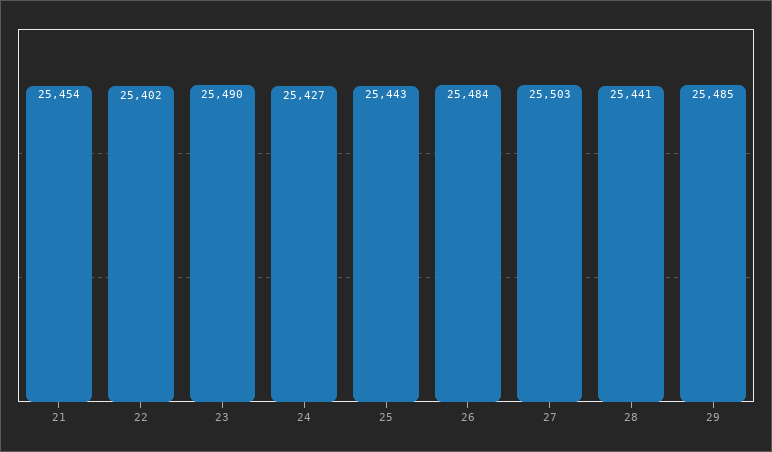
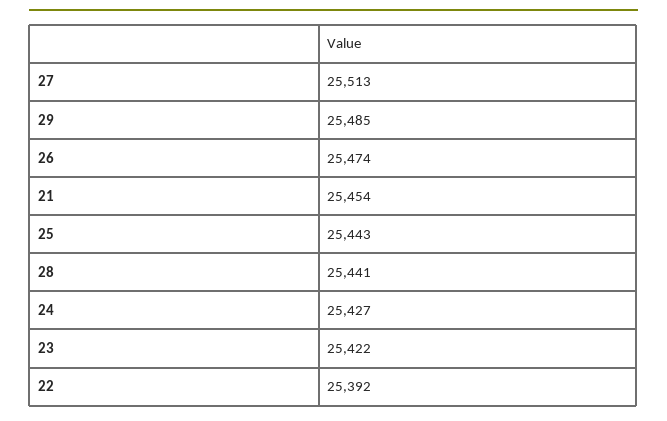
  {
    "21": 25454,
-   "22": 25402,
+   "22": 25392,
-   "23": 25490,
+   "23": 25422,
    "24": 25427,
    "25": 25443,
-   "26": 25484,
+   "26": 25474,
-   "27": 25503,
+   "27": 25513,
    "28": 25441,
    "29": 25485
  }

